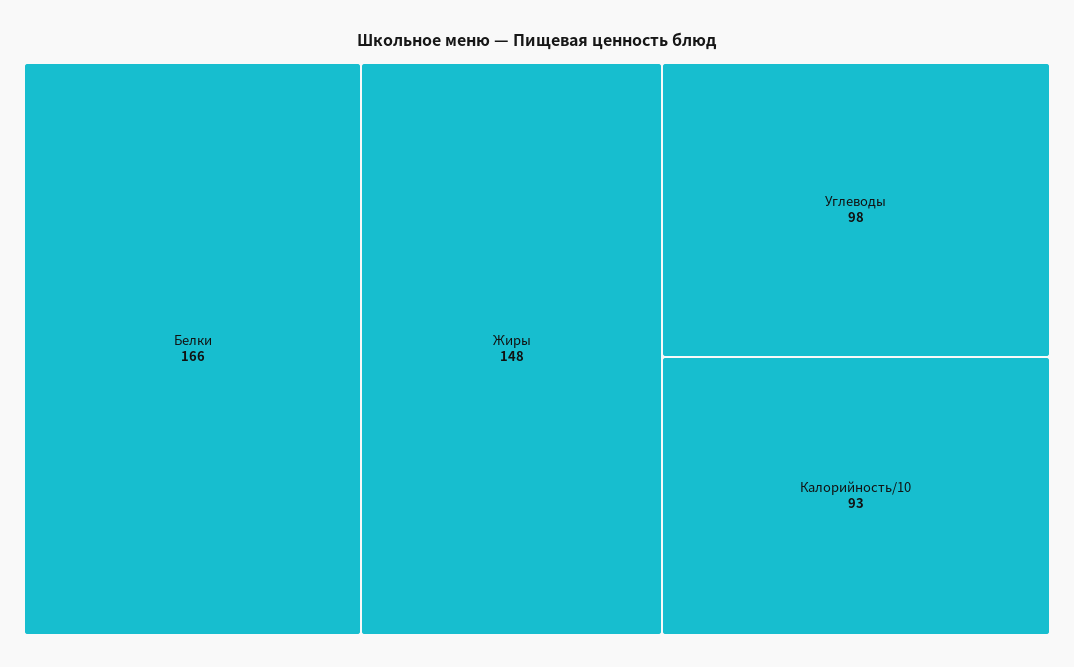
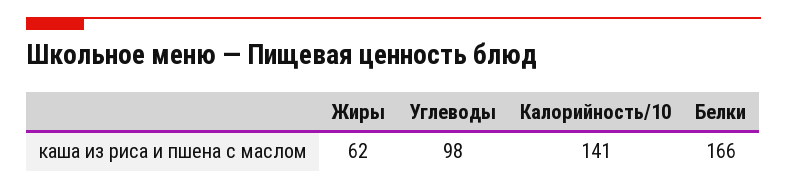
  {
    "Белки": 166,
-   "Жиры": 148,
+   "Жиры": 62,
    "Углеводы": 98,
-   "Калорийность/10": 93
+   "Калорийность/10": 141
  }

